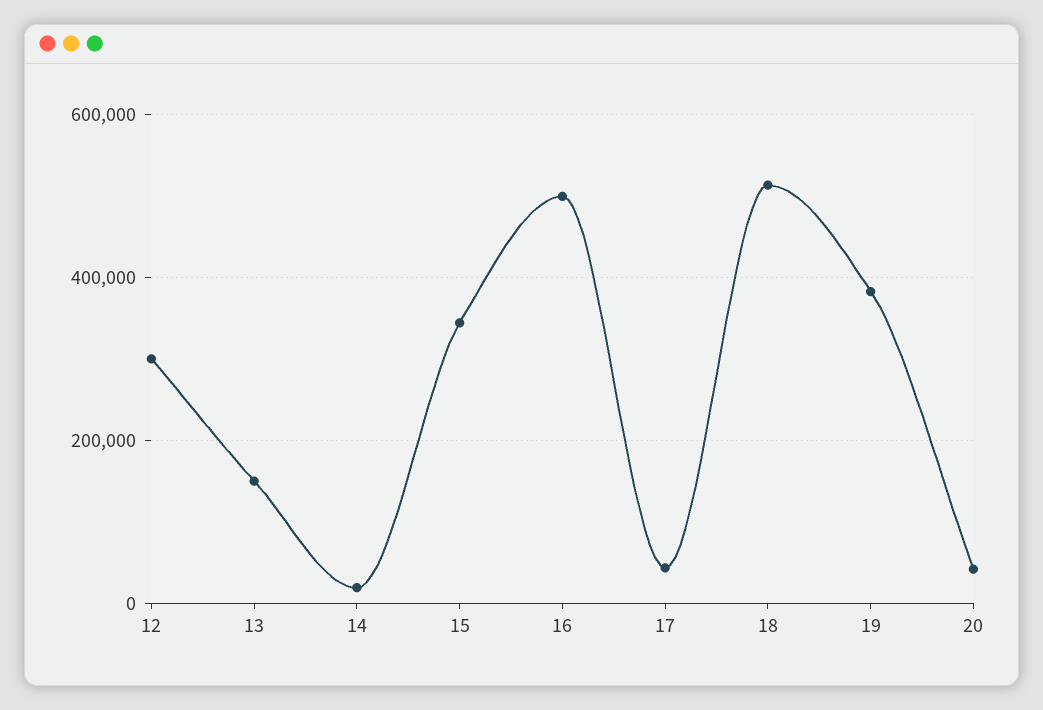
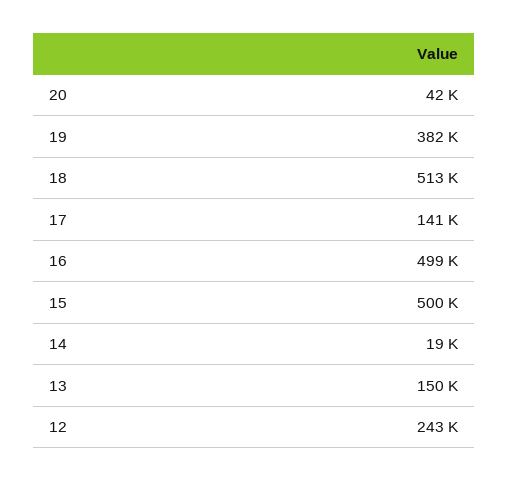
  {
-   "12": 300000,
+   "12": 243000,
    "13": 150000,
    "14": 19000,
-   "15": 340000,
+   "15": 500000,
    "16": 499000,
-   "17": 40000,
+   "17": 141000,
    "18": 513000,
    "19": 382000,
    "20": 42000
  }

